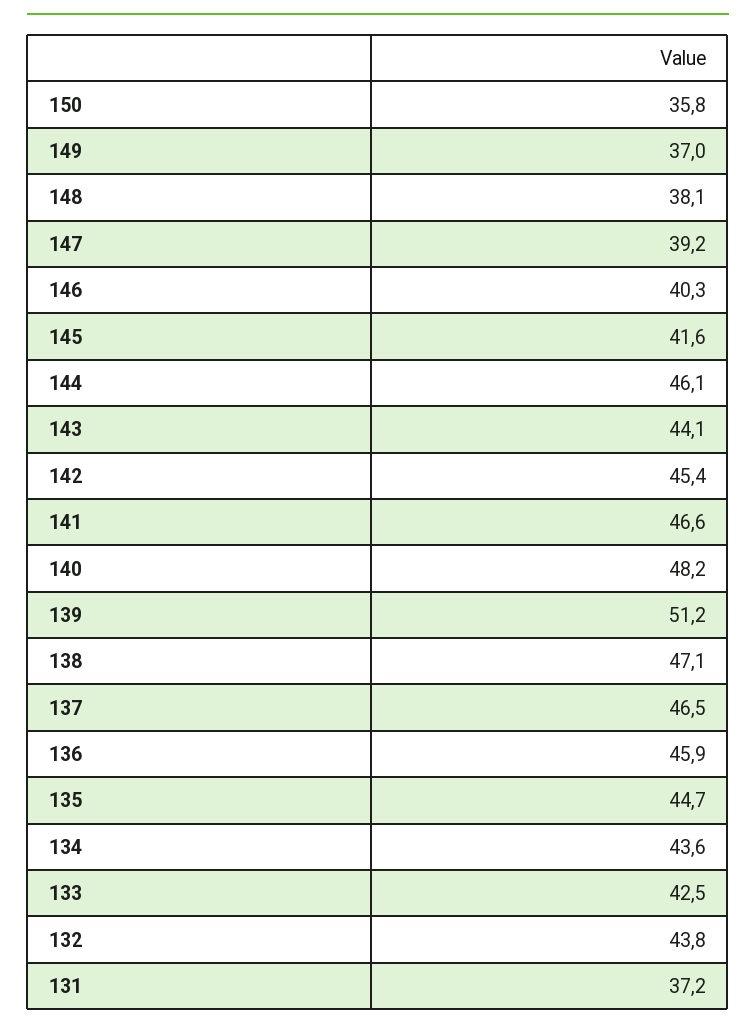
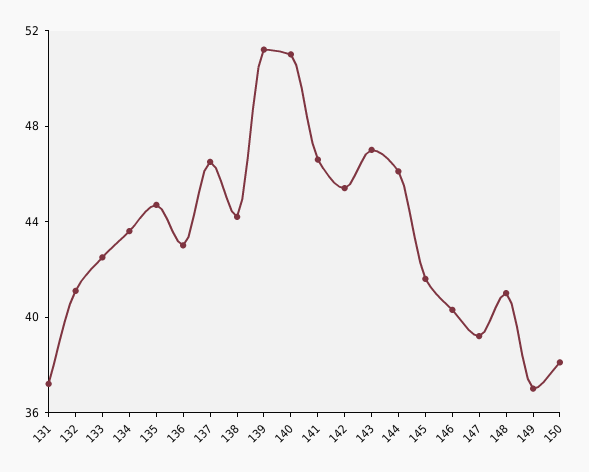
  {
-   "150": 35.8,
+   "150": 38,
    "149": 37,
-   "148": 38.1,
+   "148": 41,
    "147": 39.2,
    "146": 40.3,
    "145": 41.6,
    "144": 46.1,
-   "143": 44.1,
+   "143": 47,
    "142": 45.4,
    "141": 46.6,
-   "140": 48.2,
+   "140": 51,
    "139": 51.2,
-   "138": 47.1,
+   "138": 44,
    "137": 46.5,
-   "136": 45.9,
+   "136": 43,
    "135": 44.7,
    "134": 43.6,
    "133": 42.5,
-   "132": 43.8,
+   "132": 41,
    "131": 37.2
  }

